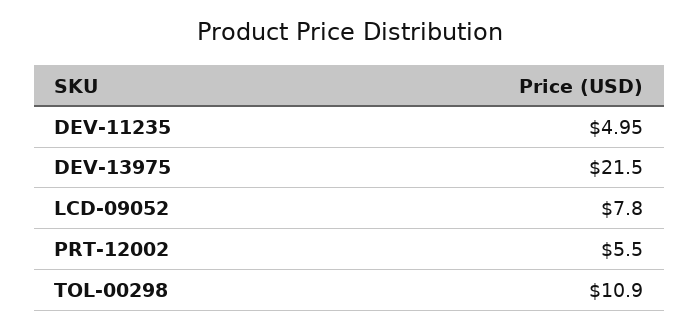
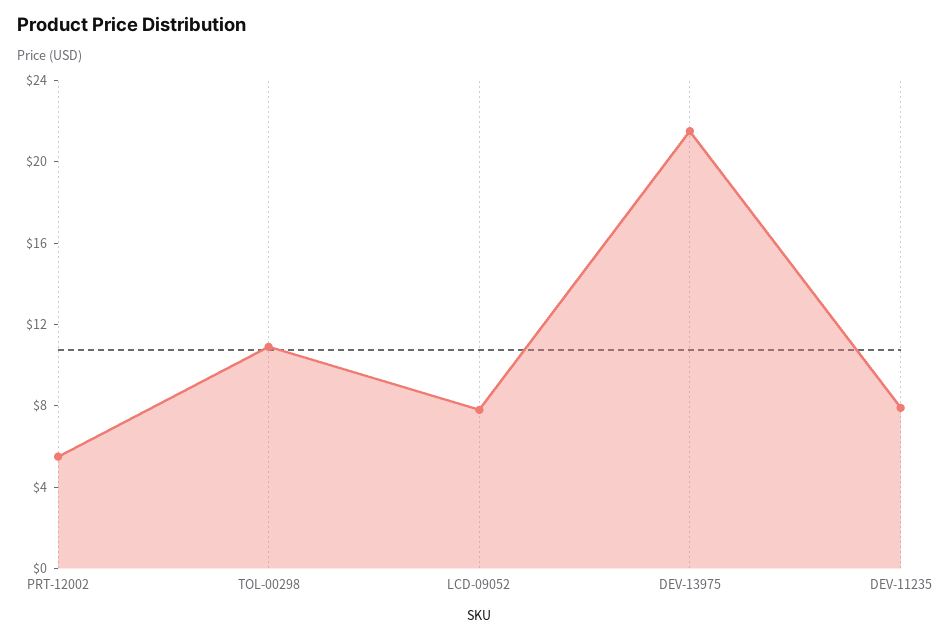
  {
-   "DEV-11235": 4.95,
+   "DEV-11235": 8,
    "DEV-13975": 21.5,
    "LCD-09052": 7.8,
    "PRT-12002": 5.5,
    "TOL-00298": 10.9
  }

